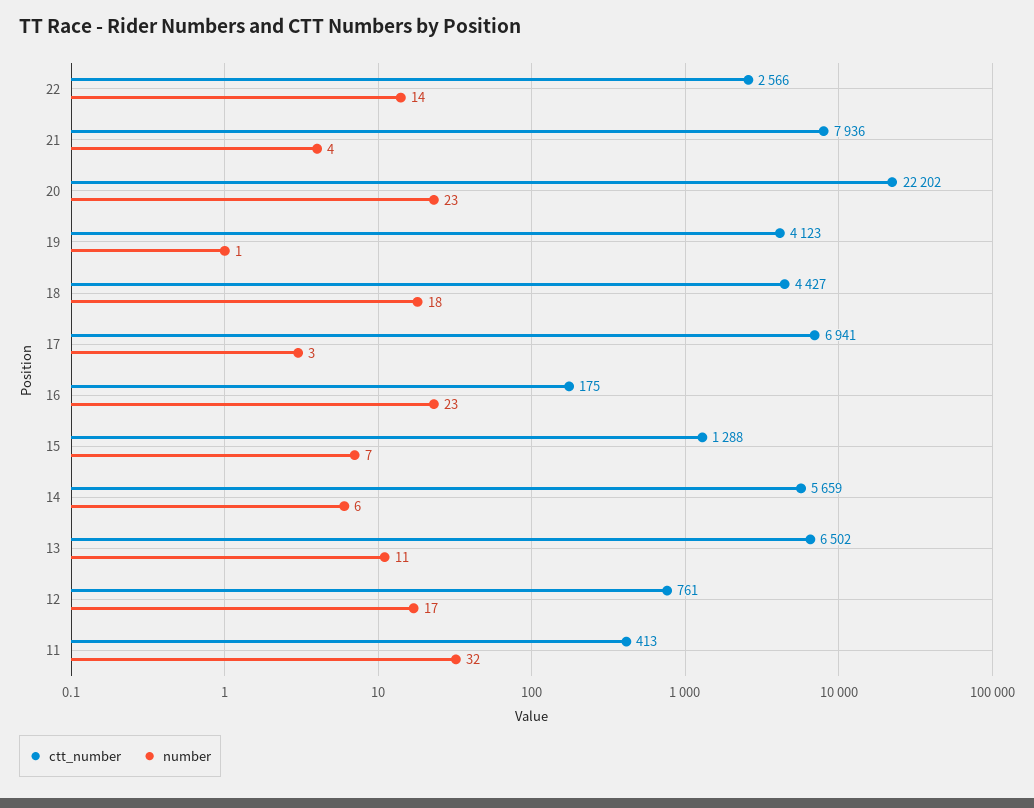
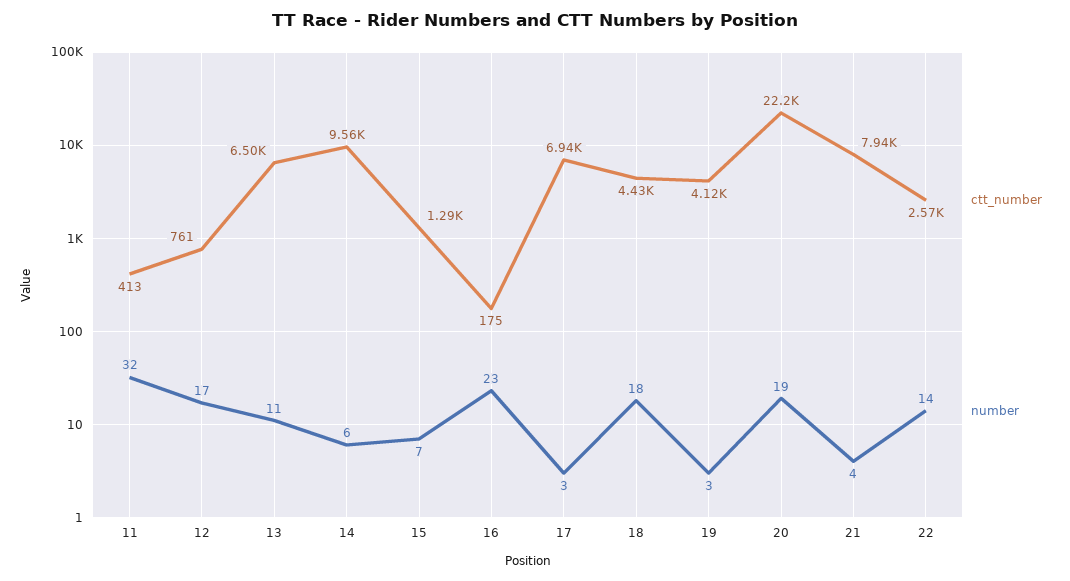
  {
    "ctt_number": {
      "22": 2566,
      "21": 7936,
      "20": 22202,
      "19": 4123,
      "18": 4427,
      "17": 6941,
      "16": 175,
      "15": 1288,
-     "14": 5659,
+     "14": 9560,
      "13": 6502,
      "12": 761,
      "11": 413
    },
    "number": {
      "22": 14,
      "21": 4,
-     "20": 23,
+     "20": 19,
-     "19": 1,
+     "19": 3,
      "18": 18,
      "17": 3,
      "16": 23,
      "15": 7,
      "14": 6,
      "13": 11,
      "12": 17,
      "11": 32
    }
  }

